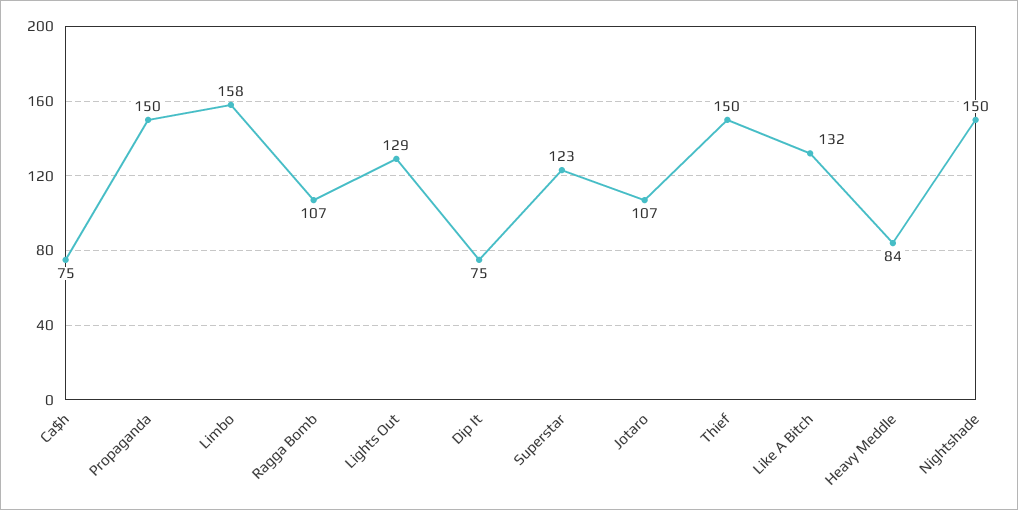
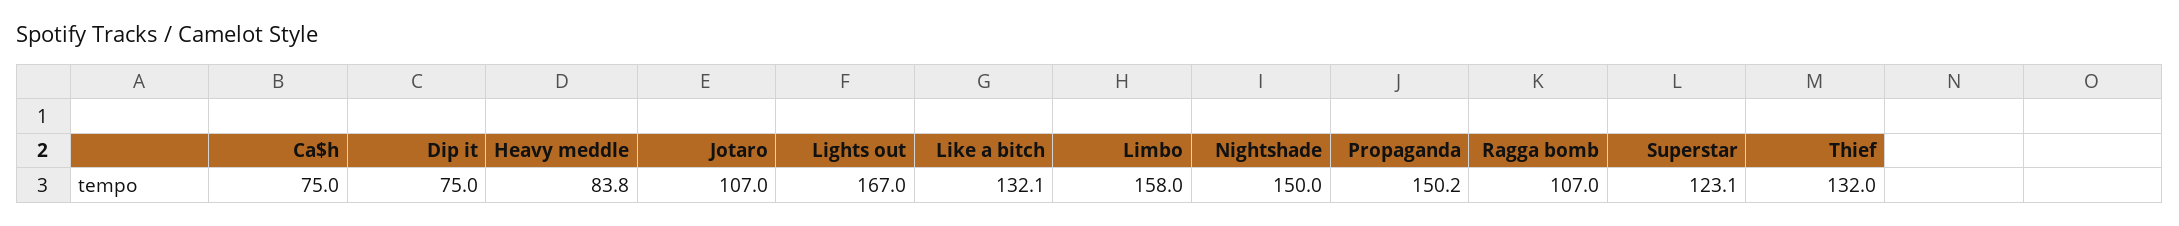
  {
    "Ca$h": 75,
    "Propaganda": 150.2,
    "Limbo": 158,
    "Ragga Bomb": 107,
-   "Lights Out": 129,
+   "Lights Out": 167,
    "Dip It": 75,
    "Superstar": 123.1,
    "Jotaro": 107,
-   "Thief": 150,
+   "Thief": 132,
    "Like A Bitch": 132.1,
    "Heavy Meddle": 83.8,
    "Nightshade": 150
  }

